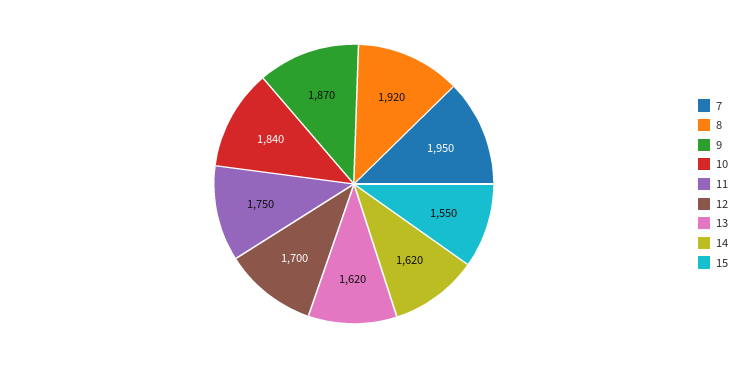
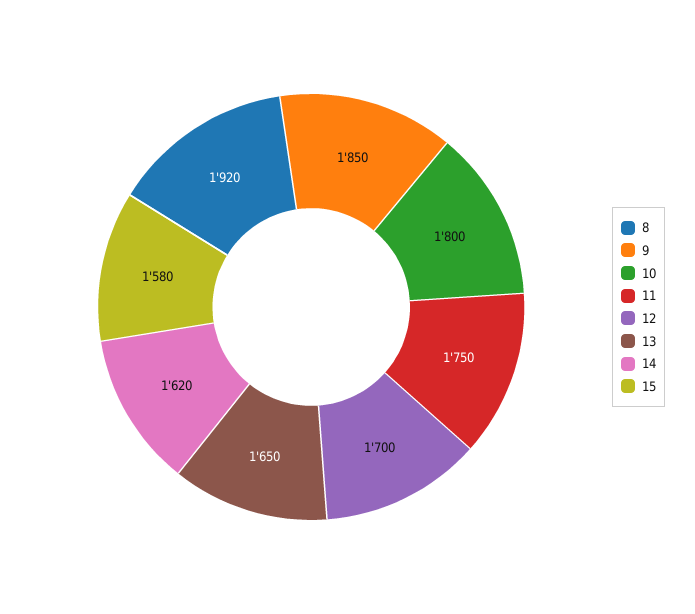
  {
-   "7": 1950,
    "8": 1920,
-   "9": 1870,
+   "9": 1850,
-   "10": 1840,
+   "10": 1800,
    "11": 1750,
    "12": 1700,
-   "13": 1620,
+   "13": 1650,
    "14": 1620,
-   "15": 1550
+   "15": 1580
  }

